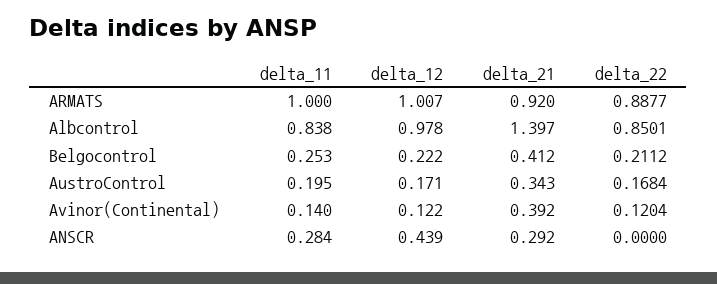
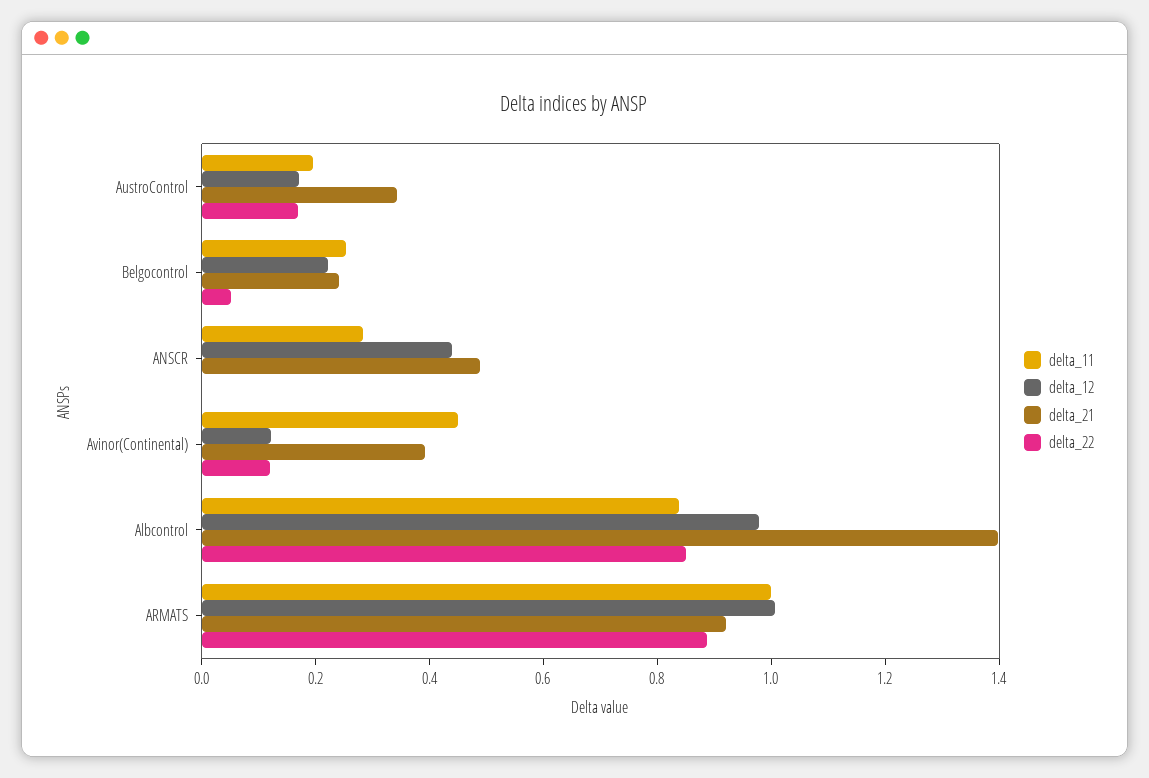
  {
    "delta_11": {
      "ARMATS": 1,
      "Albcontrol": 0.838,
      "Belgocontrol": 0.253,
      "AustroControl": 0.195,
-     "Avinor(Continental)": 0.14,
+     "Avinor(Continental)": 0.45,
      "ANSCR": 0.284
    },
    "delta_12": {
      "ARMATS": 1.007,
      "Albcontrol": 0.978,
      "Belgocontrol": 0.222,
      "AustroControl": 0.171,
      "Avinor(Continental)": 0.122,
      "ANSCR": 0.439
    },
    "delta_21": {
      "ARMATS": 0.92,
      "Albcontrol": 1.397,
-     "Belgocontrol": 0.412,
+     "Belgocontrol": 0.25,
      "AustroControl": 0.343,
      "Avinor(Continental)": 0.392,
-     "ANSCR": 0.292
+     "ANSCR": 0.5
    },
    "delta_22": {
      "ARMATS": 0.8877,
      "Albcontrol": 0.8501,
-     "Belgocontrol": 0.2112,
+     "Belgocontrol": 0.05,
      "AustroControl": 0.1684,
      "Avinor(Continental)": 0.1204,
      "ANSCR": 0
    }
  }

